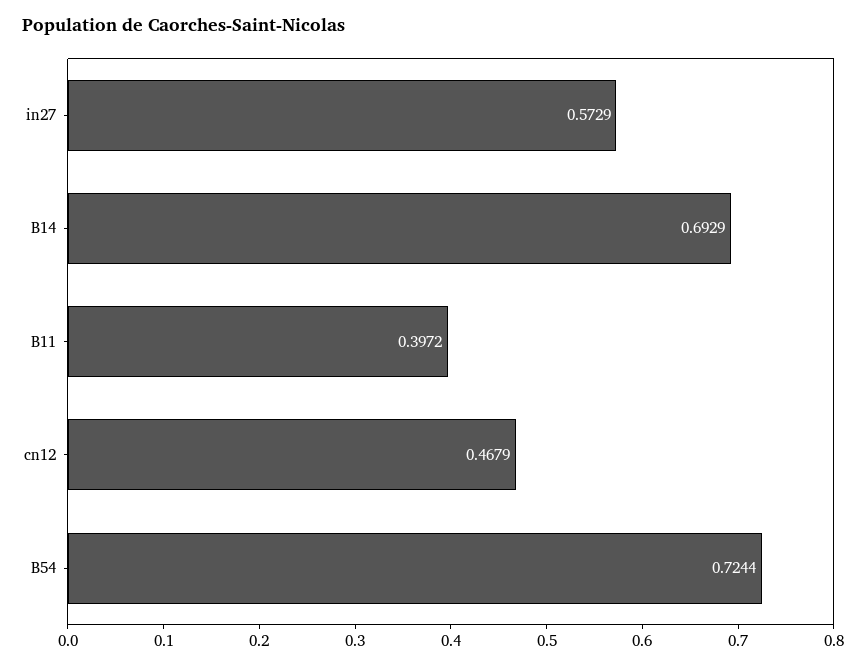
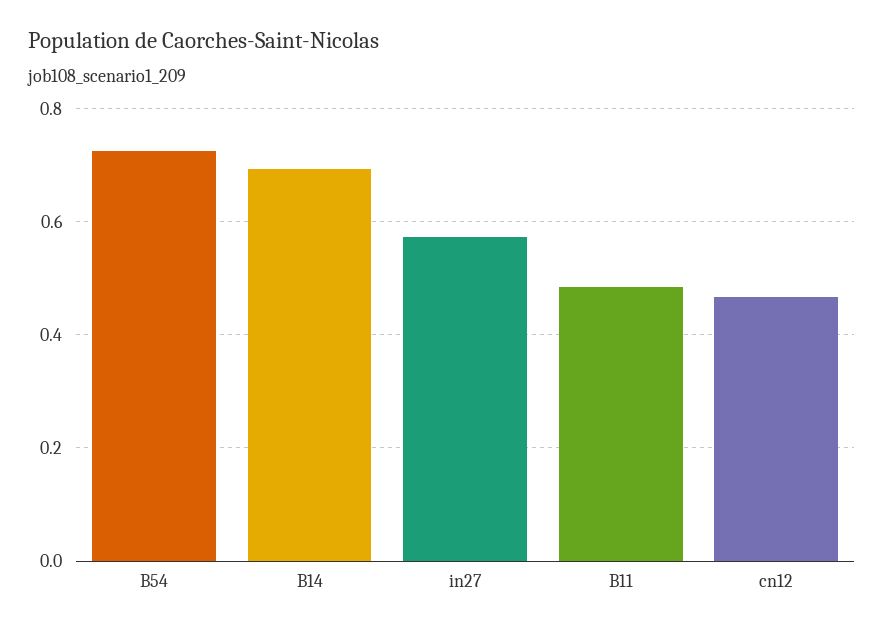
  {
    "in27": 0.5729,
    "B14": 0.6929,
-   "B11": 0.3972,
+   "B11": 0.48,
    "cn12": 0.4679,
    "B54": 0.7244
  }

